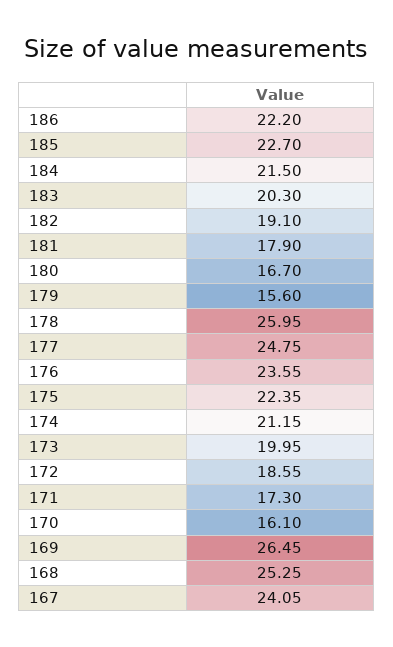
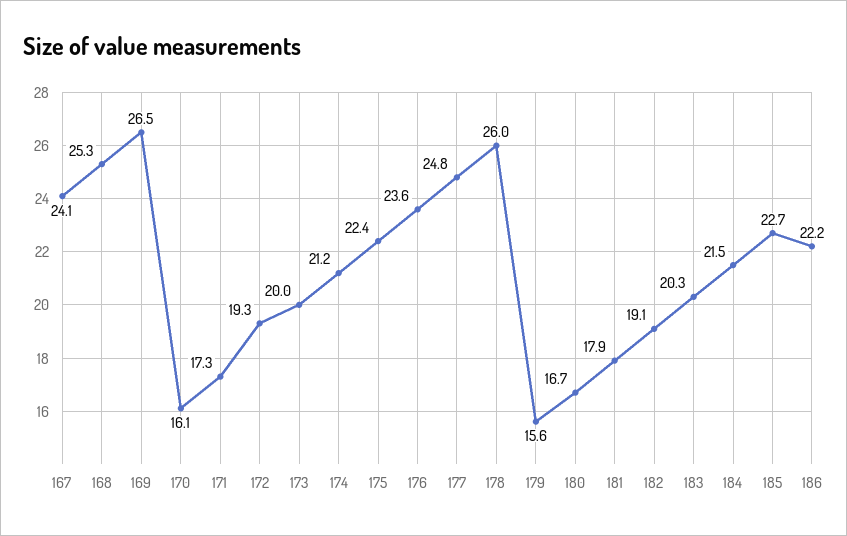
  {
    "186": 22.2,
    "185": 22.7,
    "184": 21.5,
    "183": 20.3,
    "182": 19.1,
    "181": 17.9,
    "180": 16.7,
    "179": 15.6,
    "178": 25.95,
    "177": 24.75,
    "176": 23.55,
    "175": 22.35,
    "174": 21.15,
    "173": 19.95,
-   "172": 18.55,
+   "172": 19.3,
    "171": 17.3,
    "170": 16.1,
    "169": 26.45,
    "168": 25.25,
    "167": 24.05
  }

